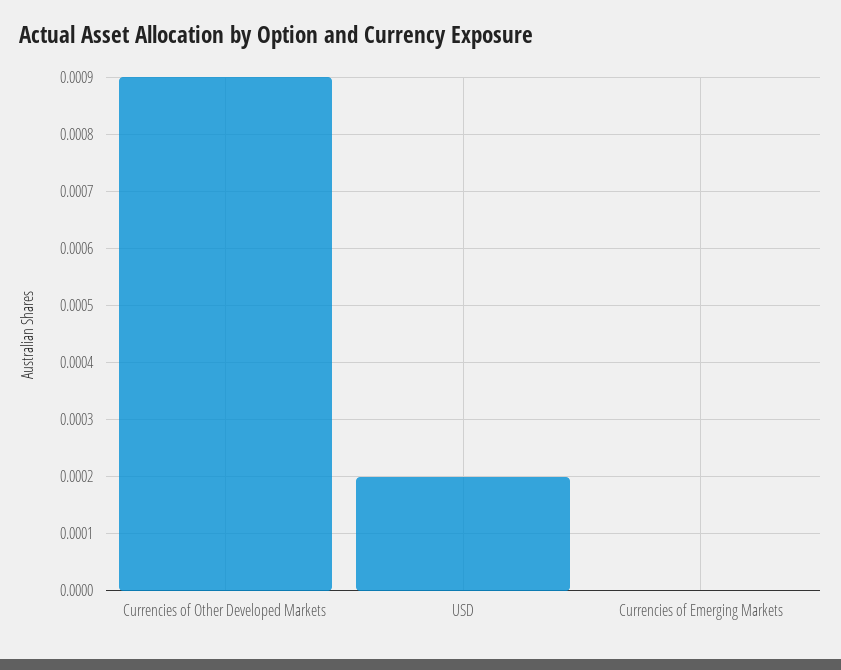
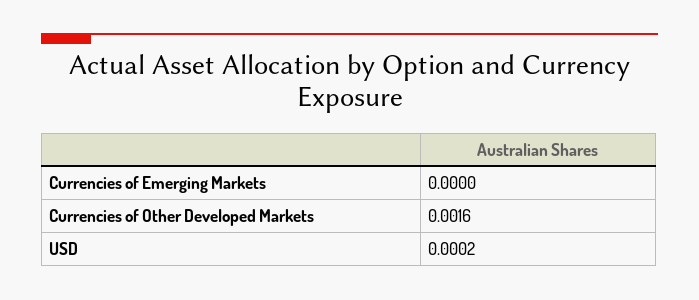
  {
-   "Currencies of Other Developed Markets": 0.0009,
+   "Currencies of Other Developed Markets": 0.0016,
    "USD": 0.0002,
    "Currencies of Emerging Markets": 0
  }

